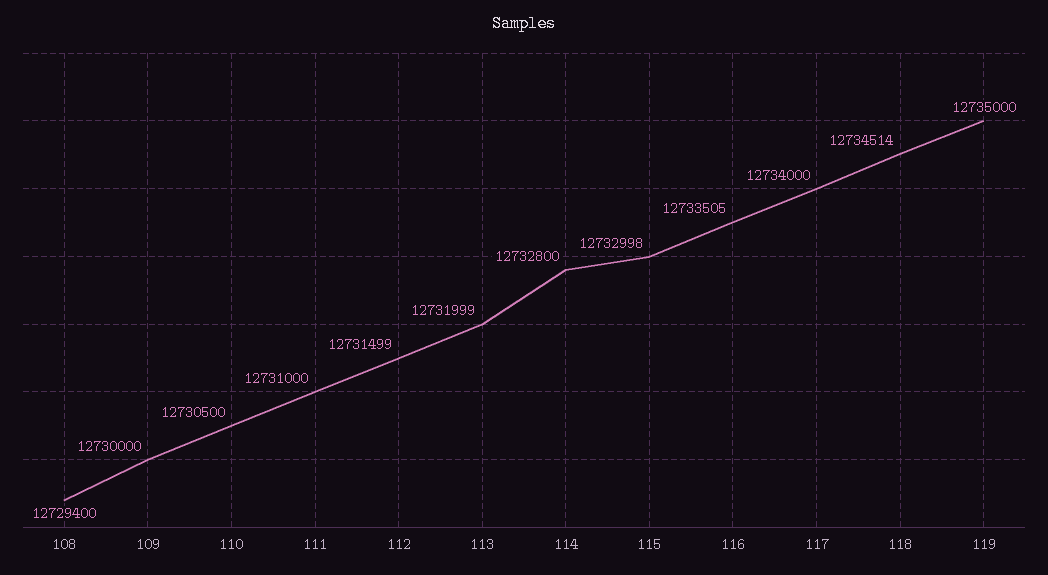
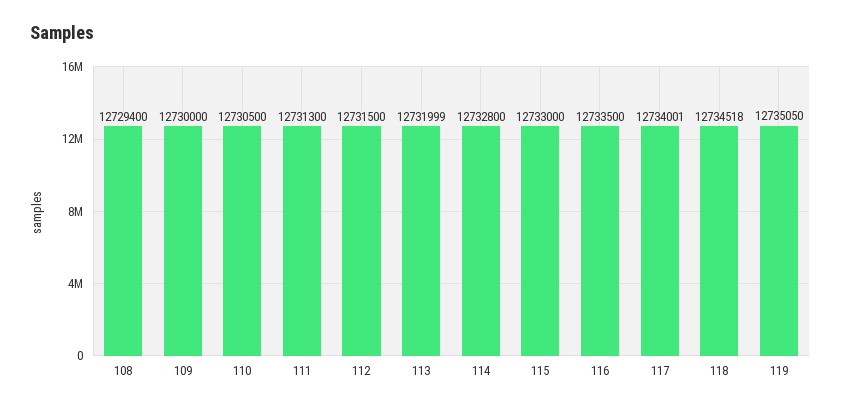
  {
    "108": 12729400,
    "109": 12730000,
    "110": 12730500,
-   "111": 12731000,
+   "111": 12731300,
-   "112": 12731499,
+   "112": 12731500,
    "113": 12731999,
    "114": 12732800,
-   "115": 12732998,
+   "115": 12733000,
-   "116": 12733505,
+   "116": 12733500,
-   "117": 12734000,
+   "117": 12734001,
-   "118": 12734514,
+   "118": 12734518,
-   "119": 12735000
+   "119": 12735050
  }

